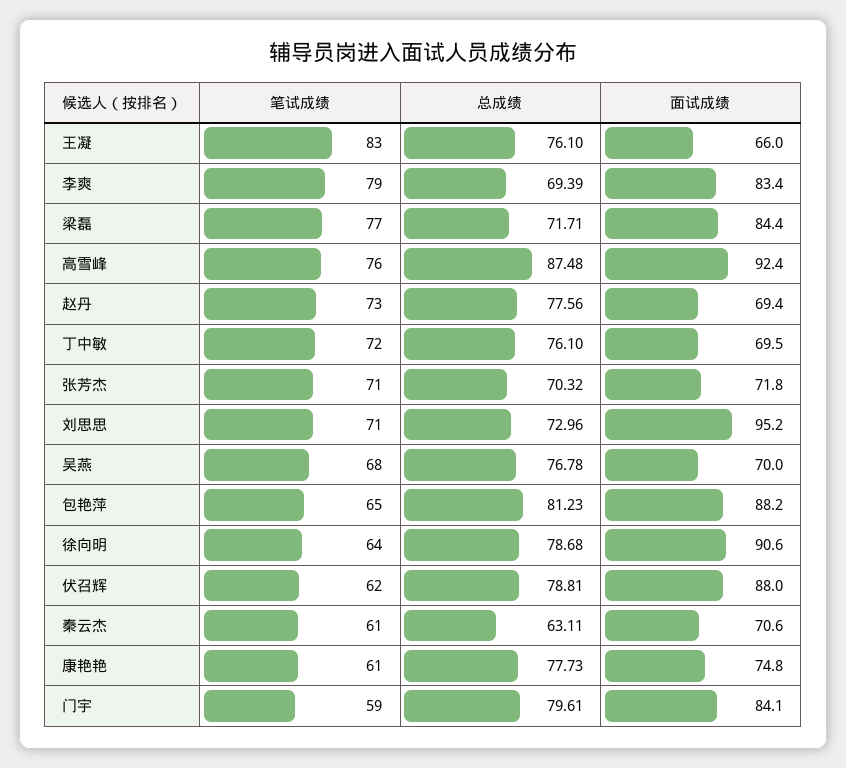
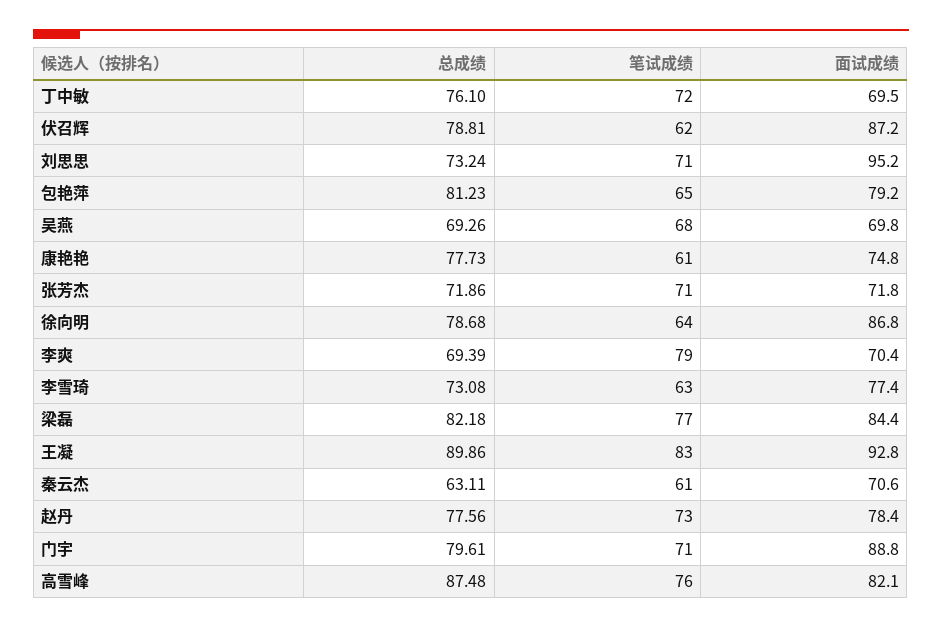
  {
    "笔试成绩": {
      "王凝": 83,
      "李爽": 79,
      "梁磊": 77,
      "高雪峰": 76,
      "赵丹": 73,
      "丁中敏": 72,
      "张芳杰": 71,
      "刘思思": 71,
      "吴燕": 68,
      "包艳萍": 65,
      "徐向明": 64,
      "伏召辉": 62,
      "秦云杰": 61,
      "康艳艳": 61,
-     "门宇": 59
+     "门宇": 71,
+     "李雪琦": 63
    },
    "总成绩": {
-     "王凝": 76.1,
+     "王凝": 89.86,
      "李爽": 69.39,
-     "梁磊": 71.71,
+     "梁磊": 82.18,
      "高雪峰": 87.48,
      "赵丹": 77.56,
      "丁中敏": 76.1,
-     "张芳杰": 70.32,
+     "张芳杰": 71.86,
-     "刘思思": 72.96,
+     "刘思思": 73.24,
-     "吴燕": 76.78,
+     "吴燕": 69.26,
      "包艳萍": 81.23,
      "徐向明": 78.68,
      "伏召辉": 78.81,
      "秦云杰": 63.11,
      "康艳艳": 77.73,
-     "门宇": 79.61
+     "门宇": 79.61,
+     "李雪琦": 73.08
    },
    "面试成绩": {
-     "王凝": 66,
+     "王凝": 92.8,
-     "李爽": 83.4,
+     "李爽": 70.4,
      "梁磊": 84.4,
-     "高雪峰": 92.4,
+     "高雪峰": 82.1,
-     "赵丹": 69.4,
+     "赵丹": 78.4,
      "丁中敏": 69.5,
      "张芳杰": 71.8,
      "刘思思": 95.2,
-     "吴燕": 70,
+     "吴燕": 69.8,
-     "包艳萍": 88.2,
+     "包艳萍": 79.2,
-     "徐向明": 90.6,
+     "徐向明": 86.8,
-     "伏召辉": 88,
+     "伏召辉": 87.2,
      "秦云杰": 70.6,
      "康艳艳": 74.8,
-     "门宇": 84.1
+     "门宇": 88.8,
+     "李雪琦": 77.4
    }
  }

